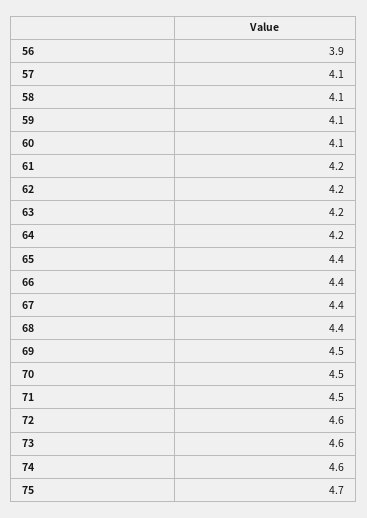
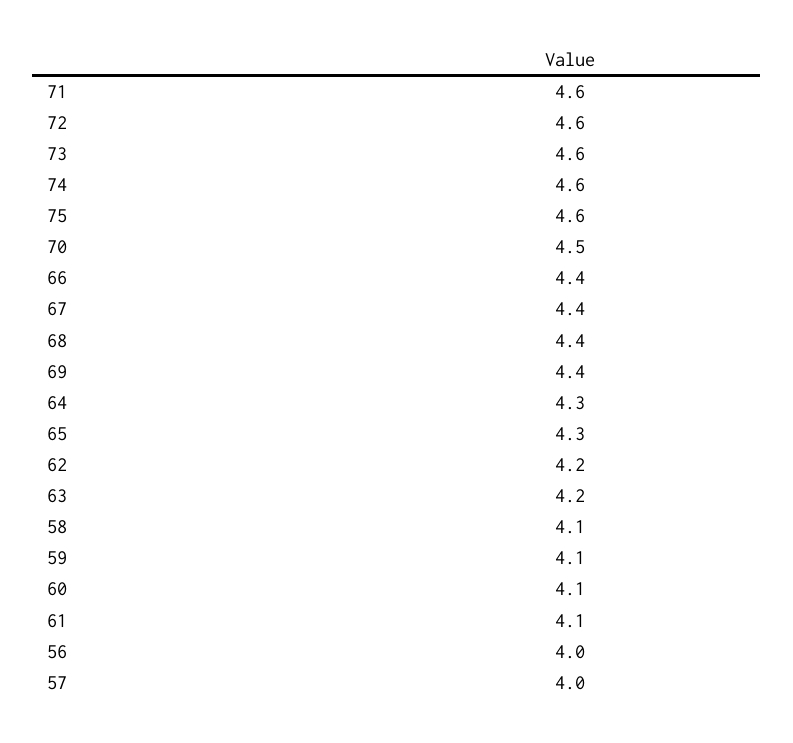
  {
-   "56": 3.9,
+   "56": 4,
-   "57": 4.1,
+   "57": 4,
    "58": 4.1,
    "59": 4.1,
    "60": 4.1,
-   "61": 4.2,
+   "61": 4.1,
    "62": 4.2,
    "63": 4.2,
-   "64": 4.2,
+   "64": 4.3,
-   "65": 4.4,
+   "65": 4.3,
    "66": 4.4,
    "67": 4.4,
    "68": 4.4,
-   "69": 4.5,
+   "69": 4.4,
    "70": 4.5,
-   "71": 4.5,
+   "71": 4.6,
    "72": 4.6,
    "73": 4.6,
    "74": 4.6,
-   "75": 4.7
+   "75": 4.6
  }

